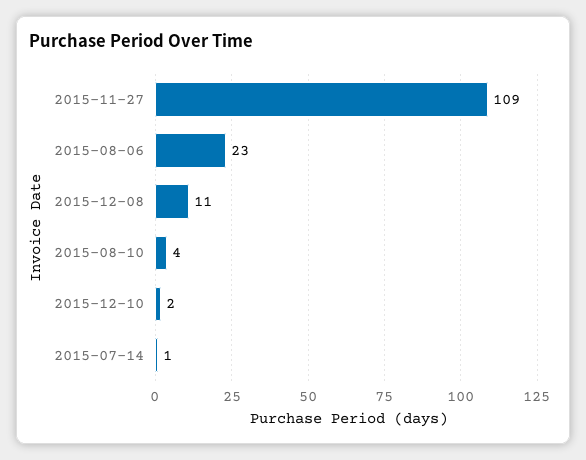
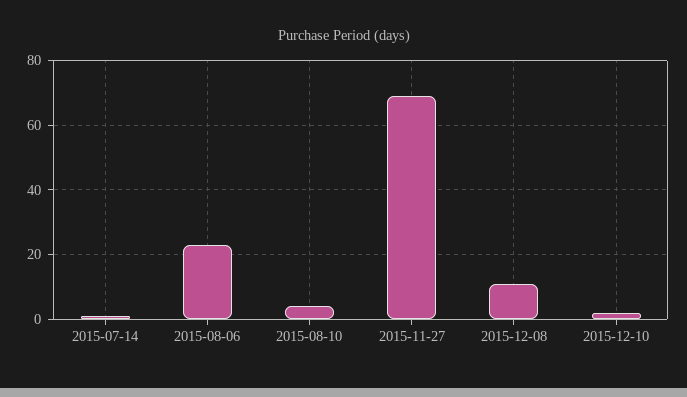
  {
-   "2015-11-27": 109,
+   "2015-11-27": 70,
    "2015-08-06": 23,
    "2015-12-08": 11,
    "2015-08-10": 4,
    "2015-12-10": 2,
    "2015-07-14": 1
  }

